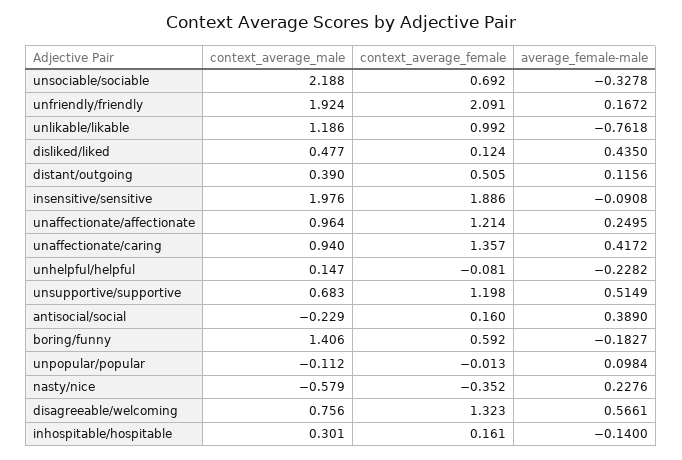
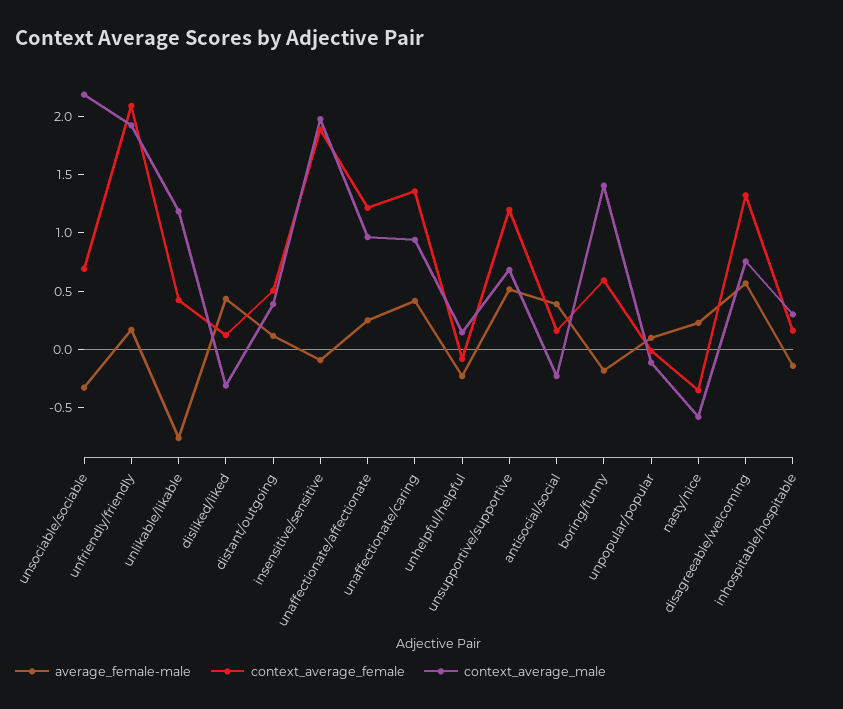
  {
    "context_average_male": {
      "unsociable/sociable": 2.188,
      "unfriendly/friendly": 1.924,
      "unlikable/likable": 1.186,
-     "disliked/liked": 0.477,
+     "disliked/liked": -0.3,
      "distant/outgoing": 0.39,
      "insensitive/sensitive": 1.976,
      "unaffectionate/affectionate": 0.964,
      "unaffectionate/caring": 0.94,
      "unhelpful/helpful": 0.147,
      "unsupportive/supportive": 0.683,
      "antisocial/social": -0.229,
      "boring/funny": 1.406,
      "unpopular/popular": -0.112,
      "nasty/nice": -0.579,
      "disagreeable/welcoming": 0.756,
      "inhospitable/hospitable": 0.301
    },
    "context_average_female": {
      "unsociable/sociable": 0.692,
      "unfriendly/friendly": 2.091,
-     "unlikable/likable": 0.992,
+     "unlikable/likable": 0.4,
      "disliked/liked": 0.124,
      "distant/outgoing": 0.505,
      "insensitive/sensitive": 1.886,
      "unaffectionate/affectionate": 1.214,
      "unaffectionate/caring": 1.357,
      "unhelpful/helpful": -0.081,
      "unsupportive/supportive": 1.198,
      "antisocial/social": 0.16,
      "boring/funny": 0.592,
      "unpopular/popular": -0.013,
      "nasty/nice": -0.352,
      "disagreeable/welcoming": 1.323,
      "inhospitable/hospitable": 0.161
    },
    "average_female-male": {
      "unsociable/sociable": -0.3278,
      "unfriendly/friendly": 0.1672,
      "unlikable/likable": -0.7618,
      "disliked/liked": 0.435,
      "distant/outgoing": 0.1156,
      "insensitive/sensitive": -0.0908,
      "unaffectionate/affectionate": 0.2495,
      "unaffectionate/caring": 0.4172,
      "unhelpful/helpful": -0.2282,
      "unsupportive/supportive": 0.5149,
      "antisocial/social": 0.389,
      "boring/funny": -0.1827,
      "unpopular/popular": 0.0984,
      "nasty/nice": 0.2276,
      "disagreeable/welcoming": 0.5661,
      "inhospitable/hospitable": -0.14
    }
  }

